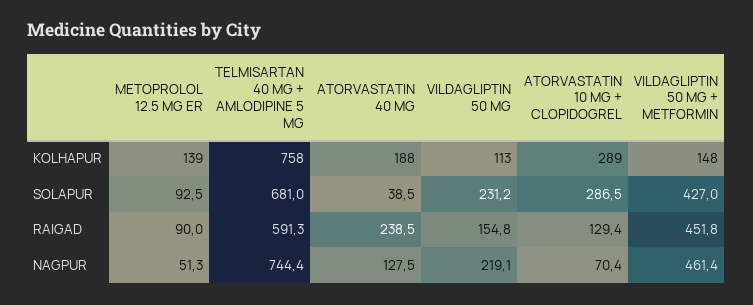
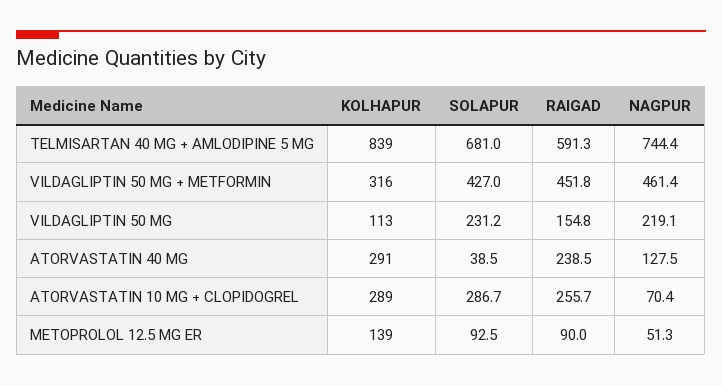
  {
    "METOPROLOL 12.5 MG ER": {
      "KOLHAPUR": 139,
      "SOLAPUR": 92.5,
      "RAIGAD": 90,
      "NAGPUR": 51.3
    },
    "TELMISARTAN 40 MG + AMLODIPINE 5 MG": {
-     "KOLHAPUR": 758,
+     "KOLHAPUR": 839,
      "SOLAPUR": 681,
      "RAIGAD": 591.3,
      "NAGPUR": 744.4
    },
    "ATORVASTATIN 40 MG": {
-     "KOLHAPUR": 188,
+     "KOLHAPUR": 291,
      "SOLAPUR": 38.5,
      "RAIGAD": 238.5,
      "NAGPUR": 127.5
    },
    "VILDAGLIPTIN 50 MG": {
      "KOLHAPUR": 113,
      "SOLAPUR": 231.2,
      "RAIGAD": 154.8,
      "NAGPUR": 219.1
    },
    "ATORVASTATIN 10 MG + CLOPIDOGREL": {
      "KOLHAPUR": 289,
-     "SOLAPUR": 286.5,
+     "SOLAPUR": 286.7,
-     "RAIGAD": 129.4,
+     "RAIGAD": 255.7,
      "NAGPUR": 70.4
    },
    "VILDAGLIPTIN 50 MG + METFORMIN": {
-     "KOLHAPUR": 148,
+     "KOLHAPUR": 316,
      "SOLAPUR": 427,
      "RAIGAD": 451.8,
      "NAGPUR": 461.4
    }
  }

